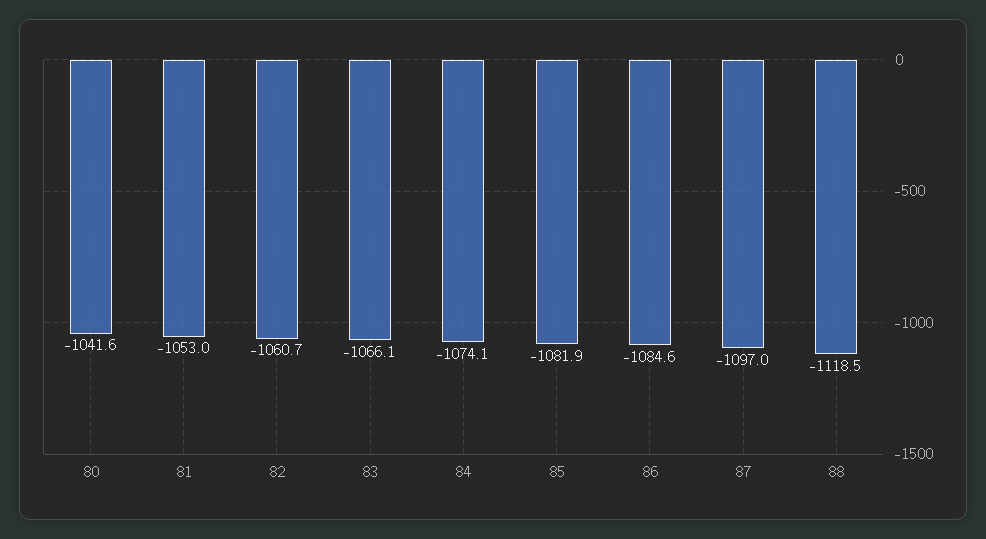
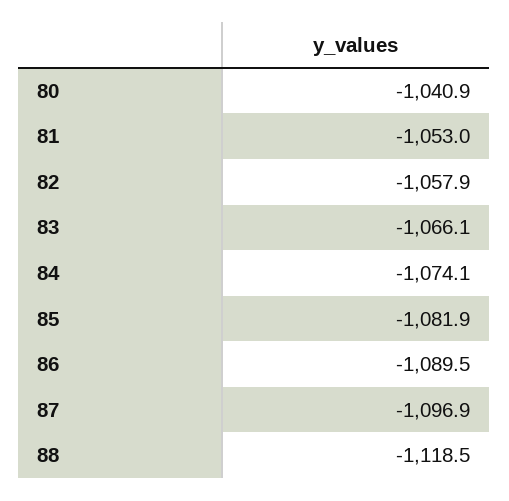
  {
-   "80": -1041.6,
+   "80": -1040.9,
    "81": -1053,
-   "82": -1060.7,
+   "82": -1057.9,
    "83": -1066.1,
    "84": -1074.1,
    "85": -1081.9,
-   "86": -1084.6,
+   "86": -1089.5,
-   "87": -1097,
+   "87": -1096.9,
    "88": -1118.5
  }

